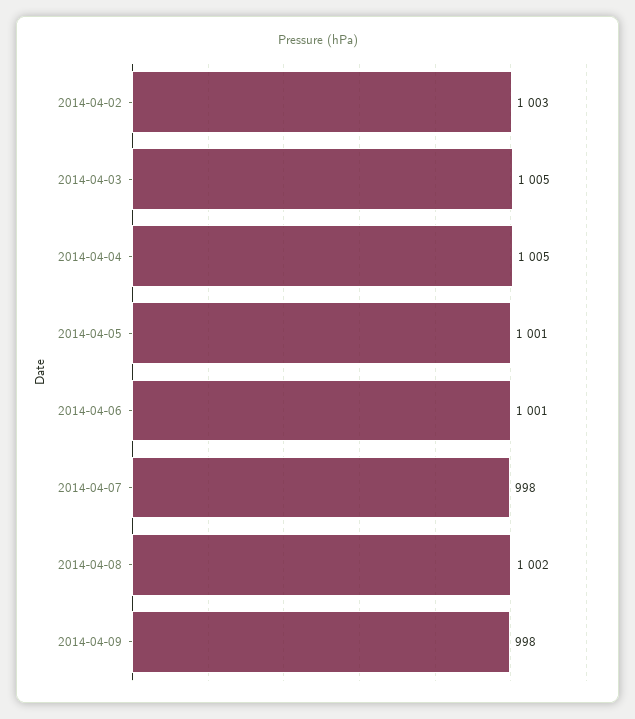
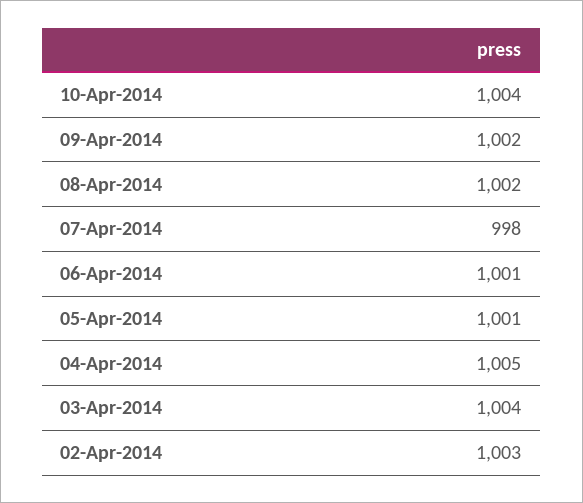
  {
    "2014-04-02": 1003,
-   "2014-04-03": 1005,
+   "2014-04-03": 1004,
    "2014-04-04": 1005,
    "2014-04-05": 1001,
    "2014-04-06": 1001,
    "2014-04-07": 998,
    "2014-04-08": 1002,
-   "2014-04-09": 998
+   "2014-04-09": 1002,
+   "10-Apr-2014": 1004
  }

